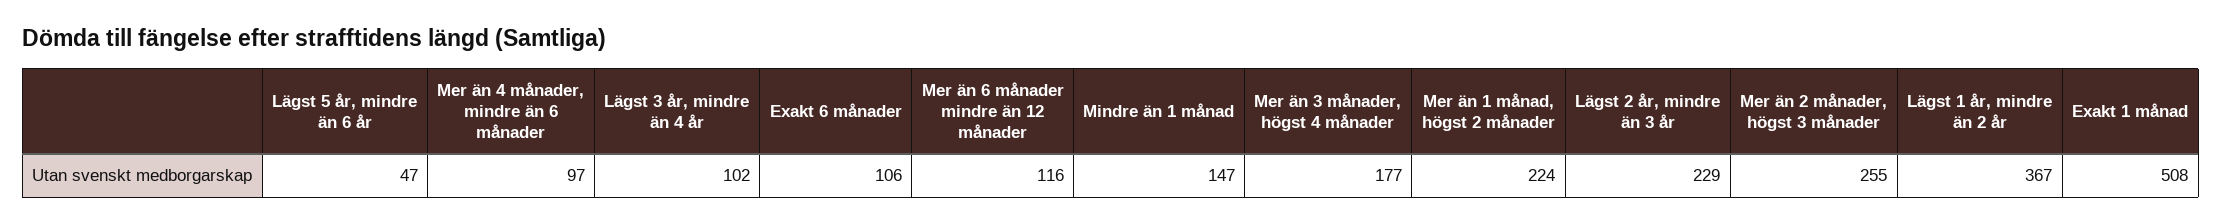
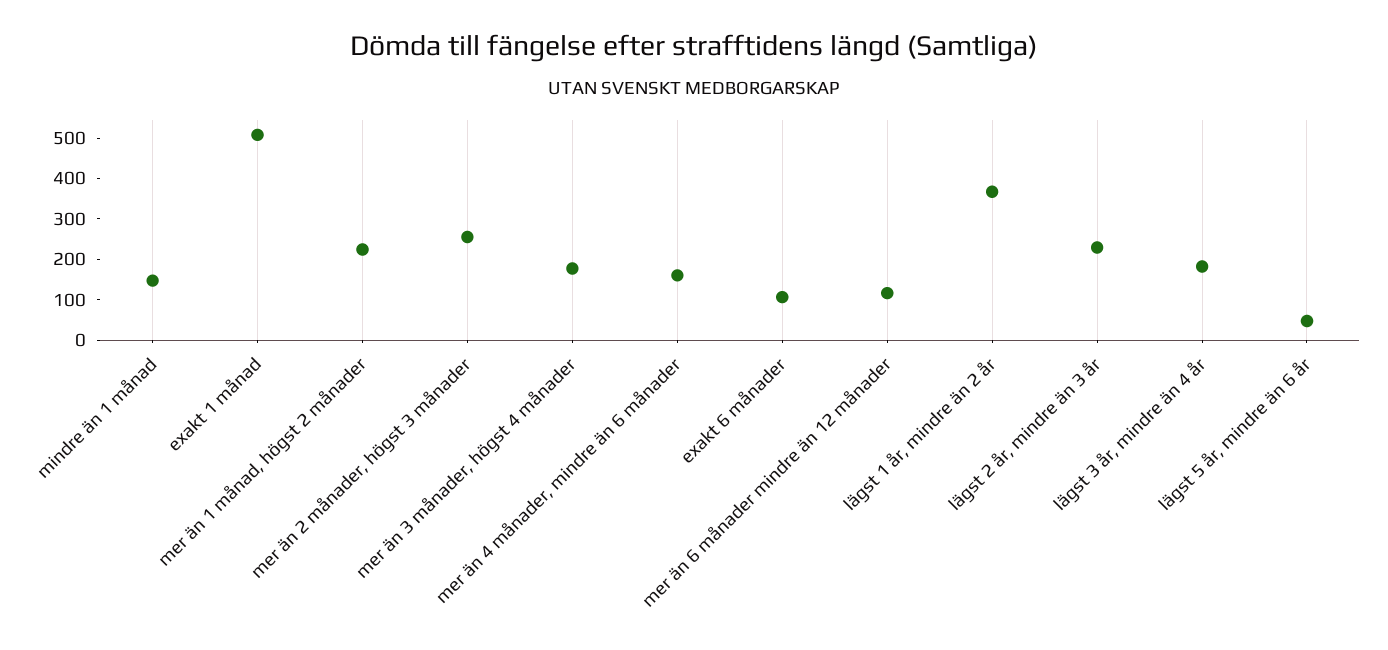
  {
    "Lägst 5 år, mindre än 6 år": 47,
-   "Mer än 4 månader, mindre än 6 månader": 97,
+   "Mer än 4 månader, mindre än 6 månader": 160,
-   "Lägst 3 år, mindre än 4 år": 102,
+   "Lägst 3 år, mindre än 4 år": 180,
    "Exakt 6 månader": 106,
    "Mer än 6 månader mindre än 12 månader": 116,
    "Mindre än 1 månad": 147,
    "Mer än 3 månader, högst 4 månader": 177,
    "Mer än 1 månad, högst 2 månader": 224,
    "Lägst 2 år, mindre än 3 år": 229,
    "Mer än 2 månader, högst 3 månader": 255,
    "Lägst 1 år, mindre än 2 år": 367,
    "Exakt 1 månad": 508
  }

